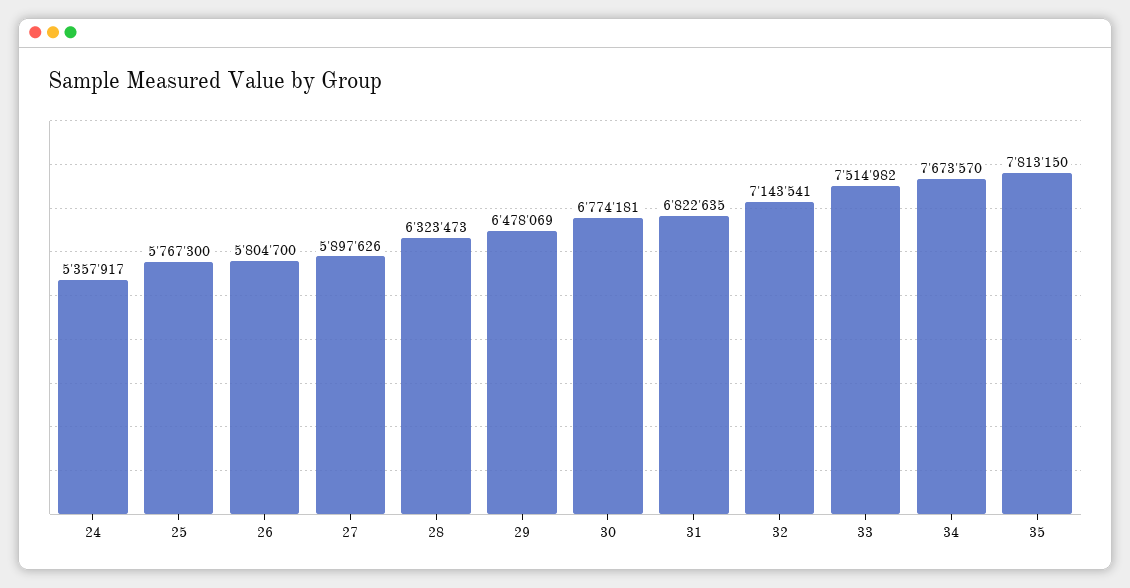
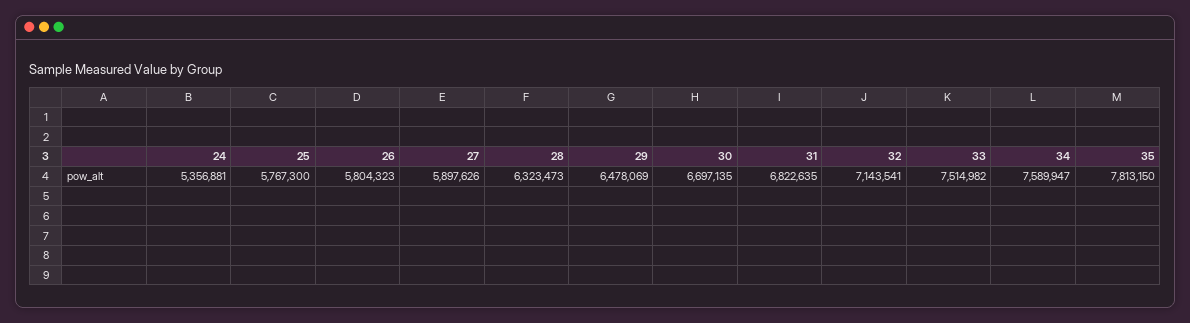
  {
-   "24": 5357917,
+   "24": 5356881,
    "25": 5767300,
-   "26": 5804700,
+   "26": 5804323,
    "27": 5897626,
    "28": 6323473,
    "29": 6478069,
-   "30": 6774181,
+   "30": 6697135,
    "31": 6822635,
    "32": 7143541,
    "33": 7514982,
-   "34": 7673570,
+   "34": 7589947,
    "35": 7813150
  }

